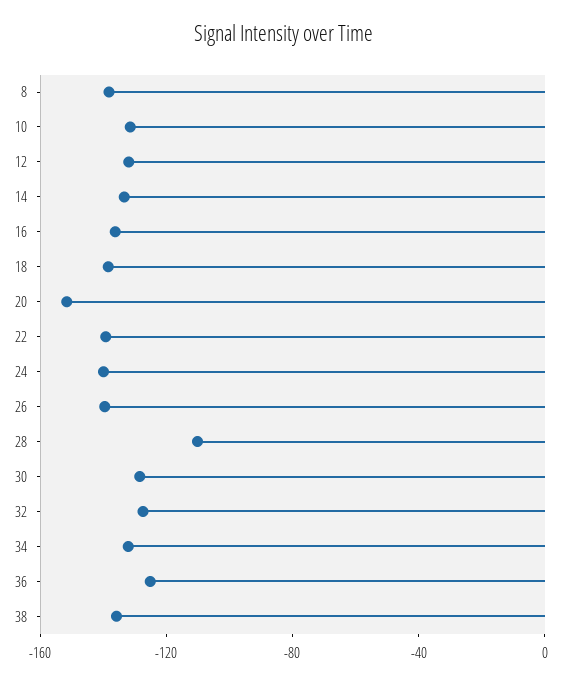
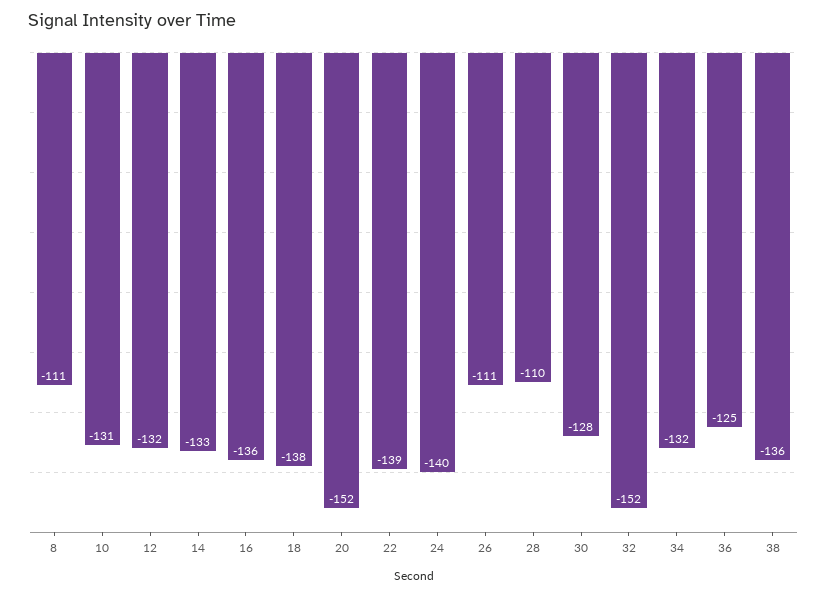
  {
-   "8": -140,
+   "8": -111,
    "10": -131,
    "12": -132,
    "14": -133,
    "16": -136,
    "18": -138,
    "20": -152,
    "22": -139,
    "24": -140,
-   "26": -140,
+   "26": -111,
    "28": -110,
    "30": -128,
-   "32": -130,
+   "32": -152,
    "34": -132,
    "36": -125,
    "38": -136
  }

